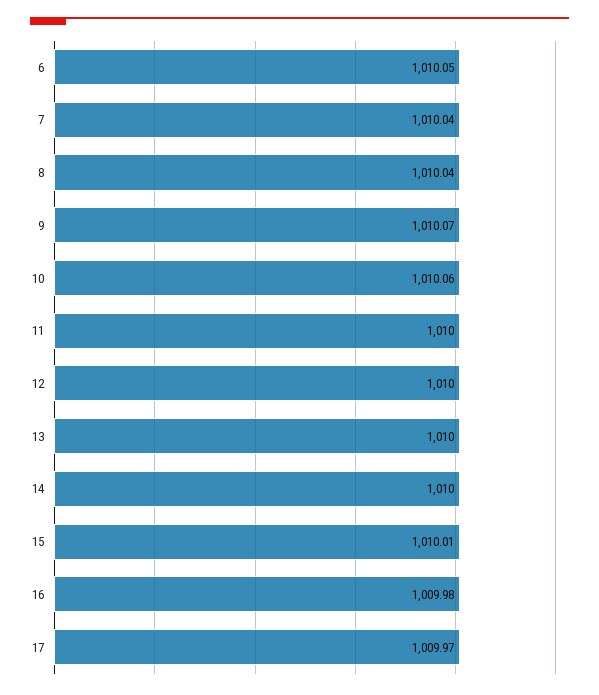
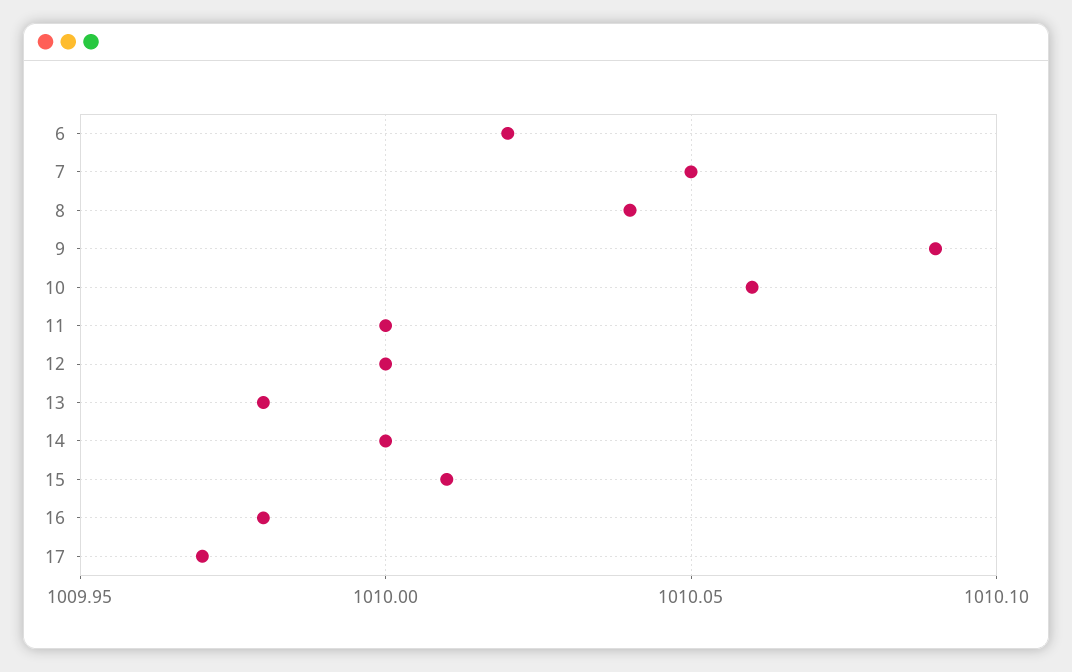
  {
-   "6": 1010.05,
+   "6": 1010.02,
-   "7": 1010.04,
+   "7": 1010.05,
    "8": 1010.04,
-   "9": 1010.07,
+   "9": 1010.09,
    "10": 1010.06,
    "11": 1010,
    "12": 1010,
-   "13": 1010,
+   "13": 1009.98,
    "14": 1010,
    "15": 1010.01,
    "16": 1009.98,
    "17": 1009.97
  }

